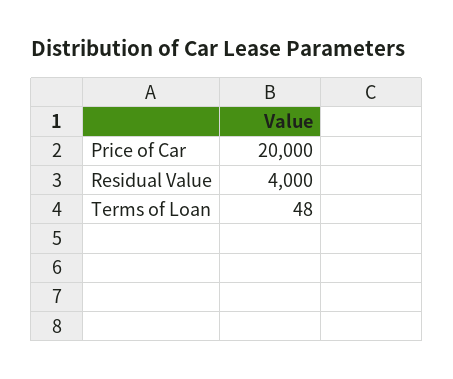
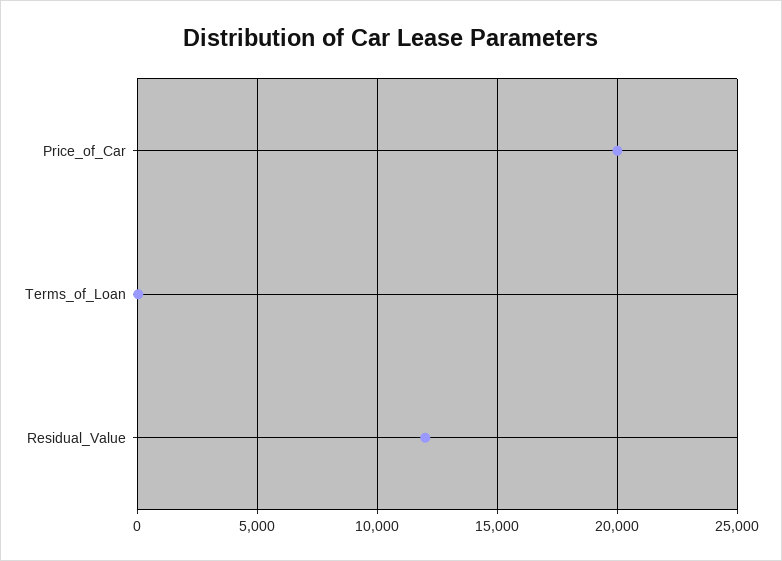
  {
    "Price of Car": 20000,
-   "Residual Value": 4000,
+   "Residual Value": 12000,
    "Terms of Loan": 48
  }

